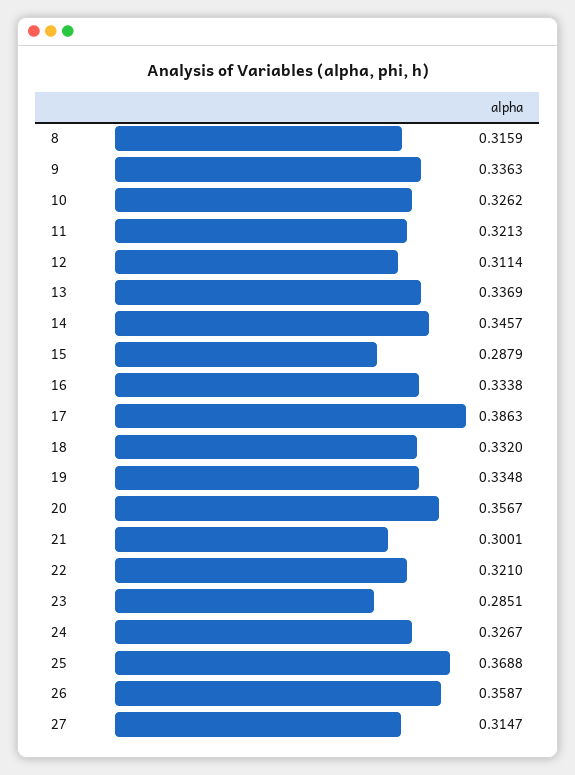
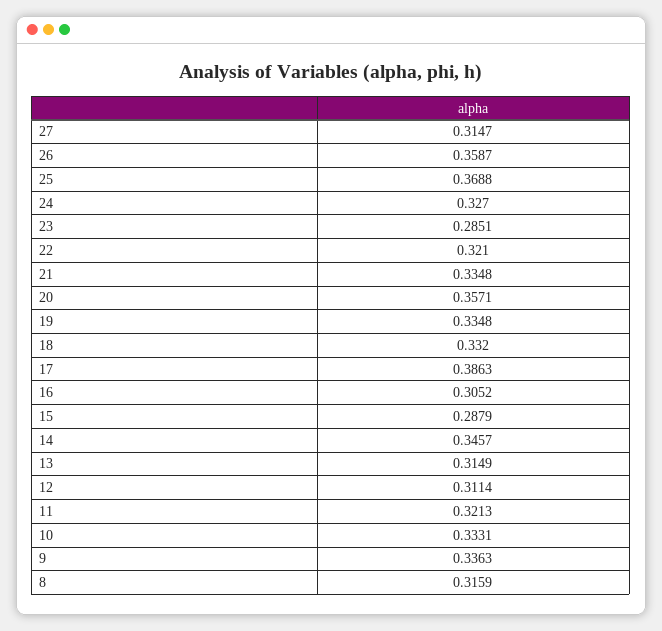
  {
    "8": 0.3159,
    "9": 0.3363,
-   "10": 0.3262,
+   "10": 0.3331,
    "11": 0.3213,
    "12": 0.3114,
-   "13": 0.3369,
+   "13": 0.3149,
    "14": 0.3457,
    "15": 0.2879,
-   "16": 0.3338,
+   "16": 0.3052,
    "17": 0.3863,
    "18": 0.332,
    "19": 0.3348,
-   "20": 0.3567,
+   "20": 0.3571,
-   "21": 0.3001,
+   "21": 0.3348,
    "22": 0.321,
    "23": 0.2851,
-   "24": 0.3267,
+   "24": 0.327,
    "25": 0.3688,
    "26": 0.3587,
    "27": 0.3147
  }

